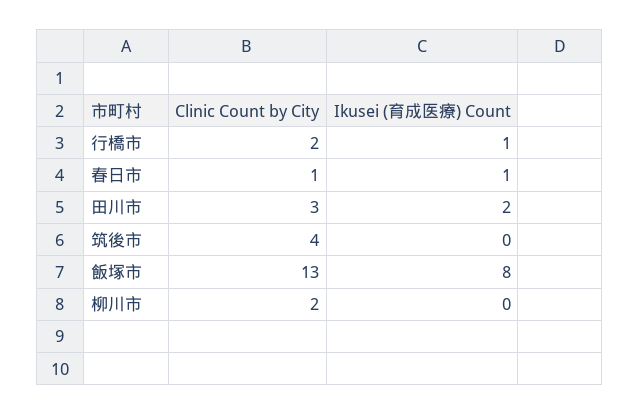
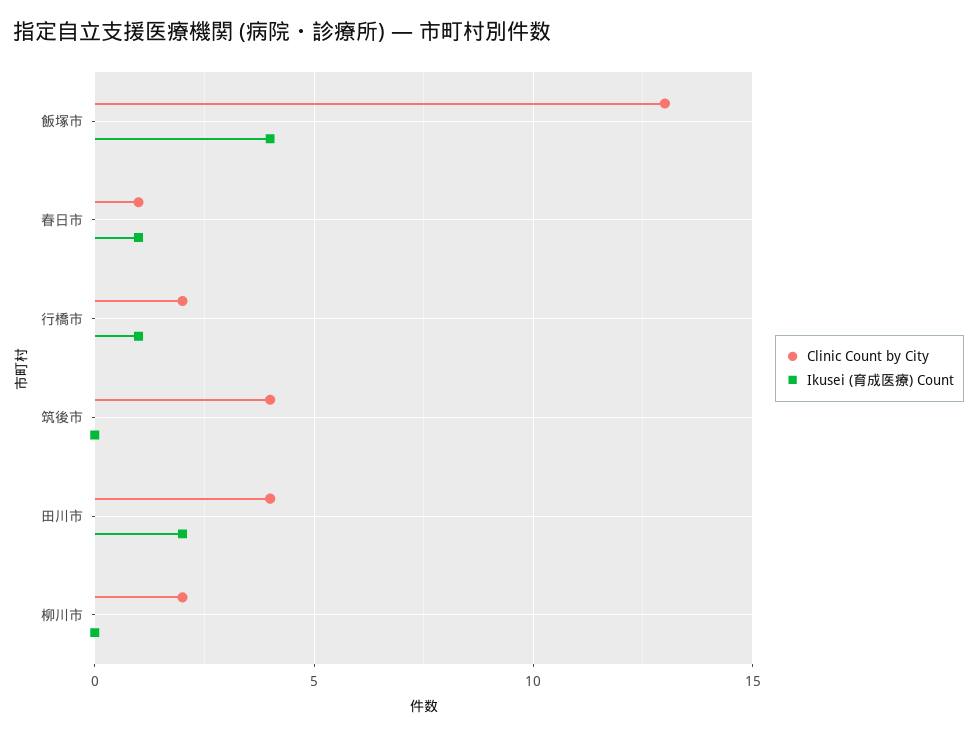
  {
    "Clinic Count by City": {
      "行橋市": 2,
      "春日市": 1,
-     "田川市": 3,
+     "田川市": 4,
      "筑後市": 4,
      "飯塚市": 13,
      "柳川市": 2
    },
    "Ikusei (育成医療) Count": {
      "行橋市": 1,
      "春日市": 1,
      "田川市": 2,
      "筑後市": 0,
-     "飯塚市": 8,
+     "飯塚市": 4,
      "柳川市": 0
    }
  }

